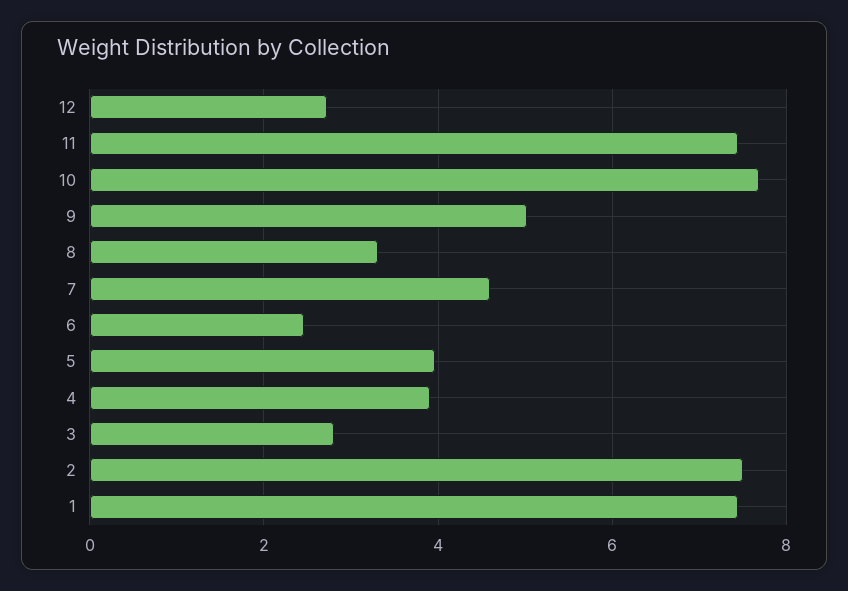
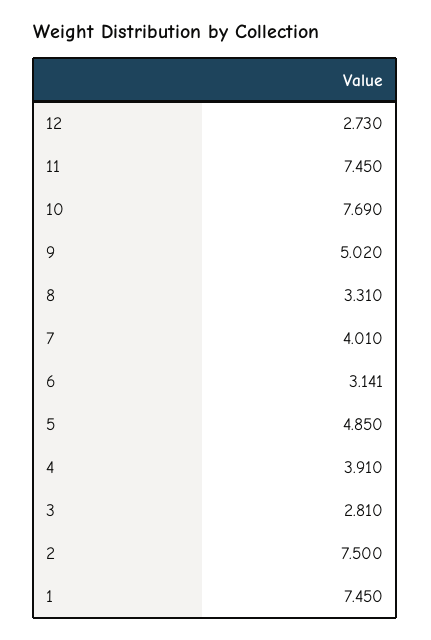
  {
    "12": 2.73,
    "11": 7.45,
    "10": 7.69,
    "9": 5.02,
    "8": 3.31,
-   "7": 4.6,
+   "7": 4.01,
-   "6": 2.4,
+   "6": 3.141,
-   "5": 4,
+   "5": 4.85,
    "4": 3.91,
    "3": 2.81,
    "2": 7.5,
    "1": 7.45
  }

